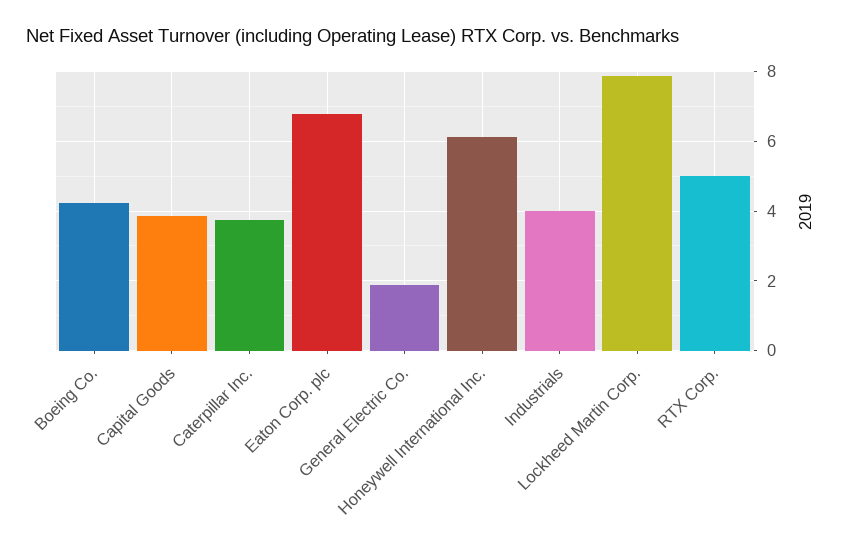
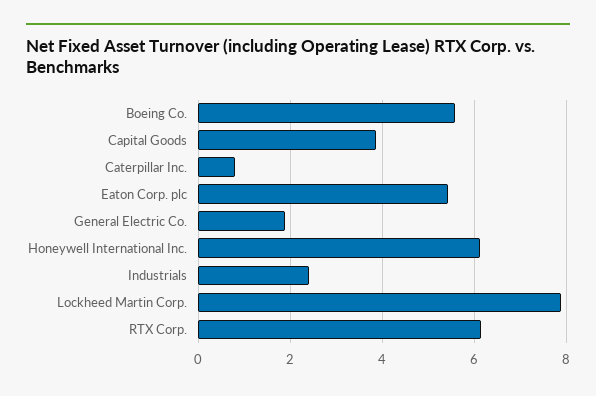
  {
-   "Boeing Co.": 4.2,
+   "Boeing Co.": 5.6,
    "Capital Goods": 3.8,
-   "Caterpillar Inc.": 3.8,
+   "Caterpillar Inc.": 0.8,
-   "Eaton Corp. plc": 6.8,
+   "Eaton Corp. plc": 5.4,
    "General Electric Co.": 1.8,
    "Honeywell International Inc.": 6.2,
-   "Industrials": 4,
+   "Industrials": 2.4,
    "Lockheed Martin Corp.": 7.8,
-   "RTX Corp.": 5
+   "RTX Corp.": 6.2
  }

